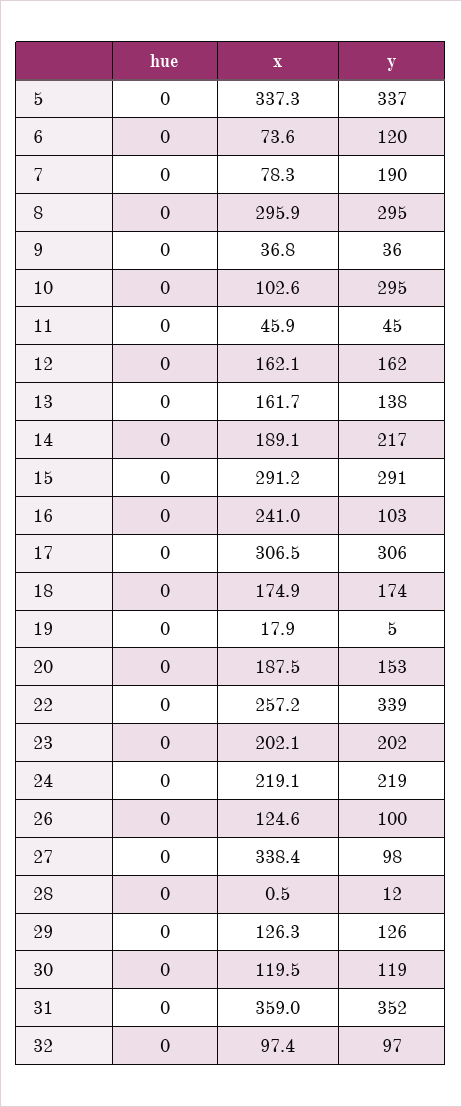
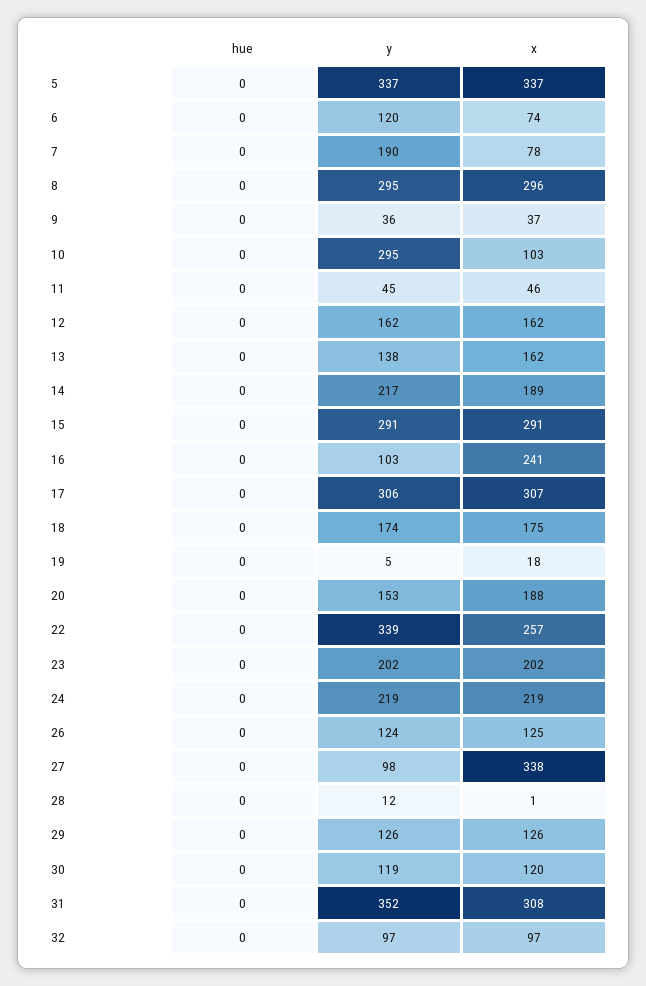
  {
    "hue": {
      "5": 0,
      "6": 0,
      "7": 0,
      "8": 0,
      "9": 0,
      "10": 0,
      "11": 0,
      "12": 0,
      "13": 0,
      "14": 0,
      "15": 0,
      "16": 0,
      "17": 0,
      "18": 0,
      "19": 0,
      "20": 0,
      "22": 0,
      "23": 0,
      "24": 0,
      "26": 0,
      "27": 0,
      "28": 0,
      "29": 0,
      "30": 0,
      "31": 0,
      "32": 0
    },
    "x": {
      "5": 337.3,
      "6": 73.6,
      "7": 78.3,
      "8": 295.9,
      "9": 36.8,
      "10": 102.6,
      "11": 45.9,
      "12": 162.1,
      "13": 161.7,
      "14": 189.1,
      "15": 291.2,
      "16": 241,
      "17": 306.5,
      "18": 174.9,
      "19": 17.9,
      "20": 187.5,
      "22": 257.2,
      "23": 202.1,
      "24": 219.1,
      "26": 124.6,
      "27": 338.4,
      "28": 0.5,
      "29": 126.3,
      "30": 119.5,
-     "31": 359,
+     "31": 308,
      "32": 97.4
    },
    "y": {
      "5": 337,
      "6": 120,
      "7": 190,
      "8": 295,
      "9": 36,
      "10": 295,
      "11": 45,
      "12": 162,
      "13": 138,
      "14": 217,
      "15": 291,
      "16": 103,
      "17": 306,
      "18": 174,
      "19": 5,
      "20": 153,
      "22": 339,
      "23": 202,
      "24": 219,
-     "26": 100,
+     "26": 124,
      "27": 98,
      "28": 12,
      "29": 126,
      "30": 119,
      "31": 352,
      "32": 97
    }
  }

